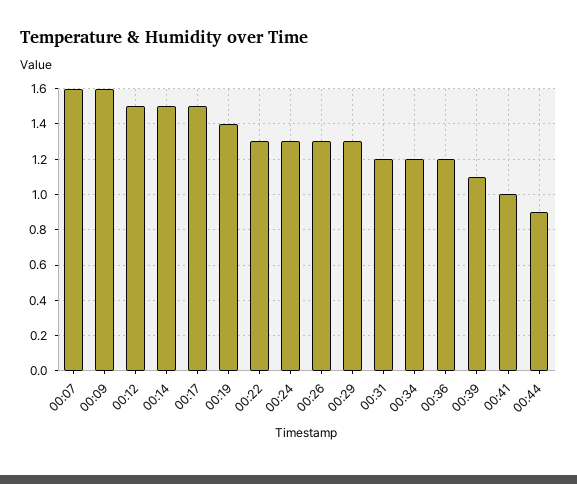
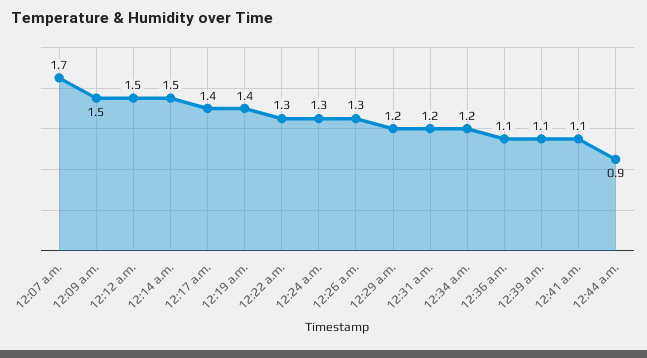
  {
-   "00:07": 1.6,
+   "00:07": 1.7,
-   "00:09": 1.6,
+   "00:09": 1.5,
    "00:12": 1.5,
    "00:14": 1.5,
-   "00:17": 1.5,
+   "00:17": 1.4,
    "00:19": 1.4,
    "00:22": 1.3,
    "00:24": 1.3,
    "00:26": 1.3,
-   "00:29": 1.3,
+   "00:29": 1.2,
    "00:31": 1.2,
    "00:34": 1.2,
-   "00:36": 1.2,
+   "00:36": 1.1,
    "00:39": 1.1,
-   "00:41": 1,
+   "00:41": 1.1,
    "00:44": 0.9
  }

